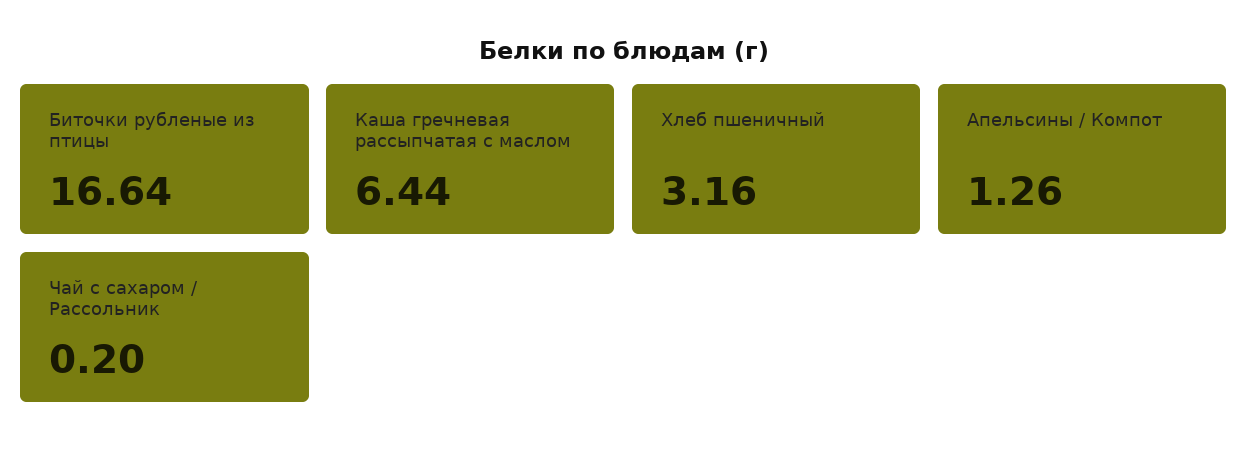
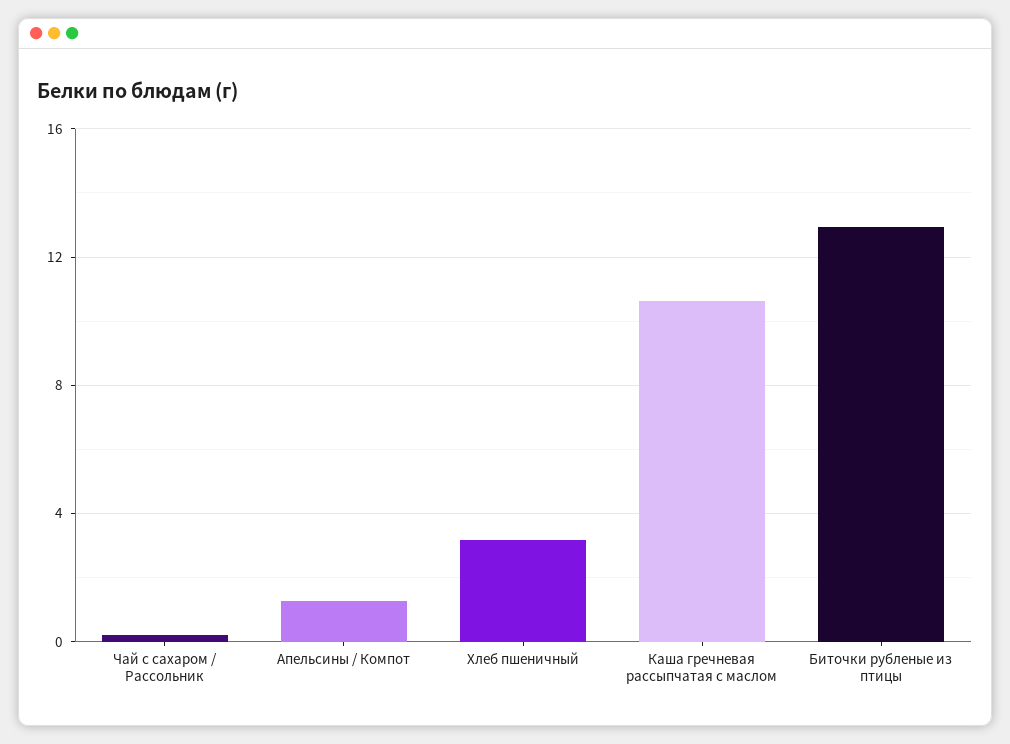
  {
-   "Биточки рубленые из птицы": 16.64,
+   "Биточки рубленые из птицы": 13,
-   "Каша гречневая рассыпчатая с маслом": 6.44,
+   "Каша гречневая рассыпчатая с маслом": 10.5,
    "Хлеб пшеничный": 3.16,
    "Апельсины / Компот": 1.26,
    "Чай с сахаром / Рассольник": 0.2
  }

